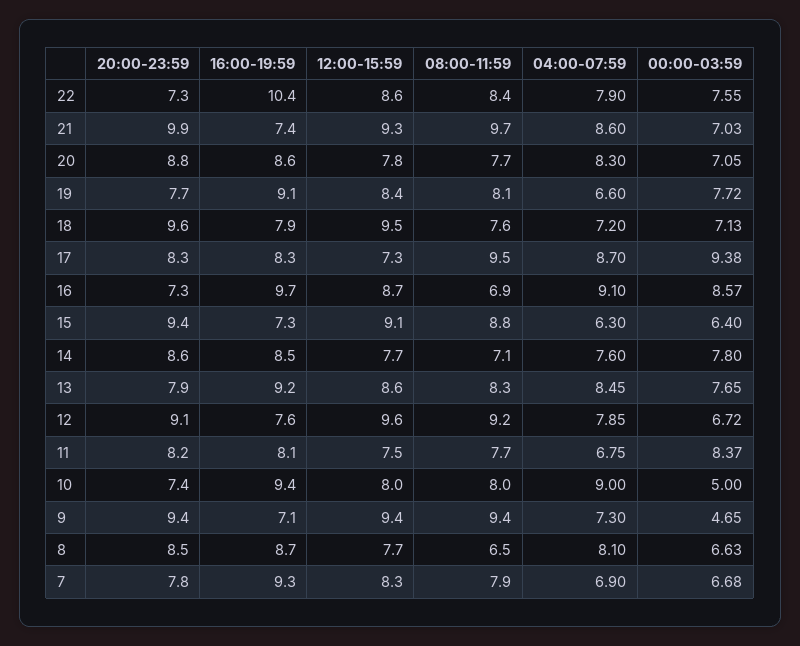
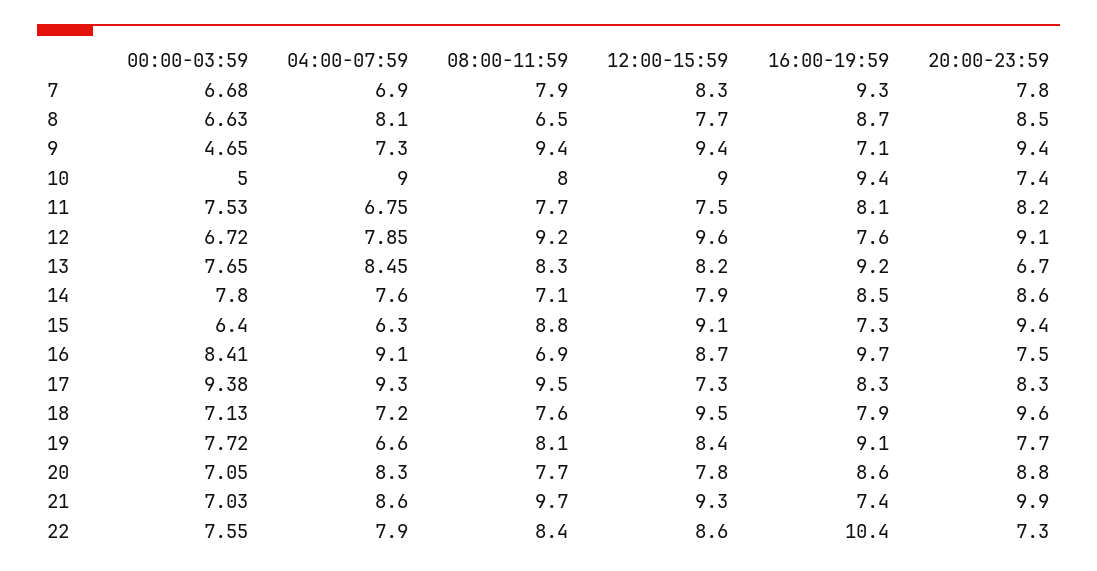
  {
    "20:00-23:59": {
      "22": 7.3,
      "21": 9.9,
      "20": 8.8,
      "19": 7.7,
      "18": 9.6,
      "17": 8.3,
-     "16": 7.3,
+     "16": 7.5,
      "15": 9.4,
      "14": 8.6,
-     "13": 7.9,
+     "13": 6.7,
      "12": 9.1,
      "11": 8.2,
      "10": 7.4,
      "9": 9.4,
      "8": 8.5,
      "7": 7.8
    },
    "16:00-19:59": {
      "22": 10.4,
      "21": 7.4,
      "20": 8.6,
      "19": 9.1,
      "18": 7.9,
      "17": 8.3,
      "16": 9.7,
      "15": 7.3,
      "14": 8.5,
      "13": 9.2,
      "12": 7.6,
      "11": 8.1,
      "10": 9.4,
      "9": 7.1,
      "8": 8.7,
      "7": 9.3
    },
    "12:00-15:59": {
      "22": 8.6,
      "21": 9.3,
      "20": 7.8,
      "19": 8.4,
      "18": 9.5,
      "17": 7.3,
      "16": 8.7,
      "15": 9.1,
-     "14": 7.7,
+     "14": 7.9,
-     "13": 8.6,
+     "13": 8.2,
      "12": 9.6,
      "11": 7.5,
-     "10": 8,
+     "10": 9,
      "9": 9.4,
      "8": 7.7,
      "7": 8.3
    },
    "08:00-11:59": {
      "22": 8.4,
      "21": 9.7,
      "20": 7.7,
      "19": 8.1,
      "18": 7.6,
      "17": 9.5,
      "16": 6.9,
      "15": 8.8,
      "14": 7.1,
      "13": 8.3,
      "12": 9.2,
      "11": 7.7,
      "10": 8,
      "9": 9.4,
      "8": 6.5,
      "7": 7.9
    },
    "04:00-07:59": {
      "22": 7.9,
      "21": 8.6,
      "20": 8.3,
      "19": 6.6,
      "18": 7.2,
-     "17": 8.7,
+     "17": 9.3,
      "16": 9.1,
      "15": 6.3,
      "14": 7.6,
      "13": 8.45,
      "12": 7.85,
      "11": 6.75,
      "10": 9,
      "9": 7.3,
      "8": 8.1,
      "7": 6.9
    },
    "00:00-03:59": {
      "22": 7.55,
      "21": 7.03,
      "20": 7.05,
      "19": 7.72,
      "18": 7.13,
      "17": 9.38,
-     "16": 8.57,
+     "16": 8.41,
      "15": 6.4,
      "14": 7.8,
      "13": 7.65,
      "12": 6.72,
-     "11": 8.37,
+     "11": 7.53,
      "10": 5,
      "9": 4.65,
      "8": 6.63,
      "7": 6.68
    }
  }

